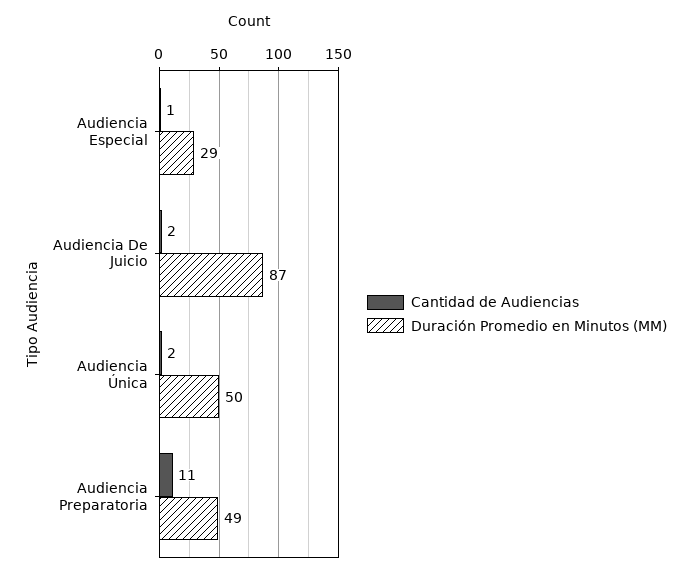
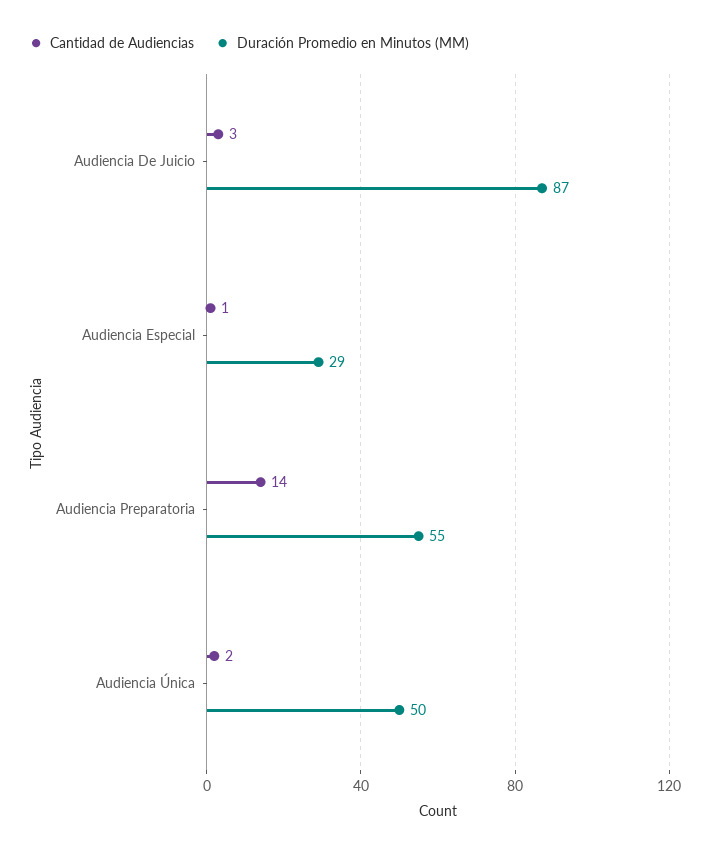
  {
    "Cantidad de Audiencias": {
      "Audiencia Especial": 1,
-     "Audiencia De Juicio": 2,
+     "Audiencia De Juicio": 3,
      "Audiencia Única": 2,
-     "Audiencia Preparatoria": 11
+     "Audiencia Preparatoria": 14
    },
    "Duración Promedio en Minutos (MM)": {
      "Audiencia Especial": 29,
      "Audiencia De Juicio": 87,
      "Audiencia Única": 50,
-     "Audiencia Preparatoria": 49
+     "Audiencia Preparatoria": 55
    }
  }

